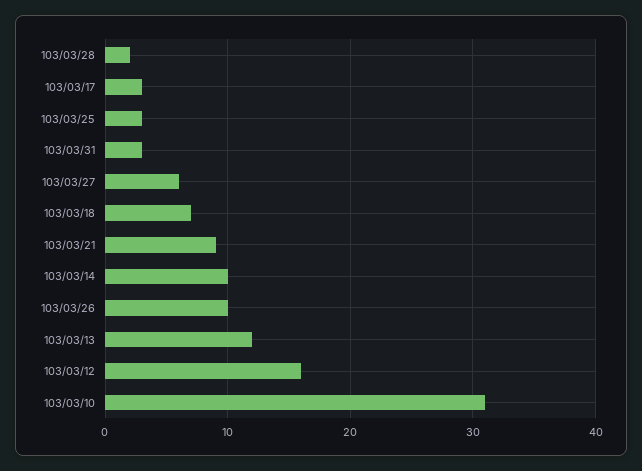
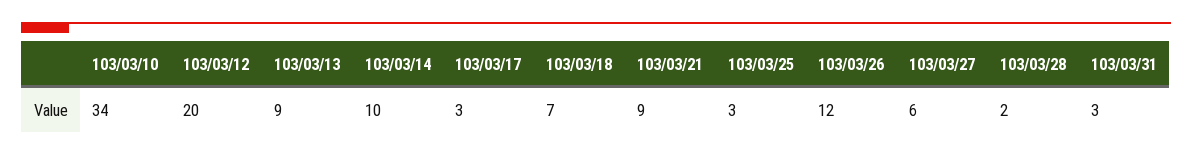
  {
    "103/03/28": 2,
    "103/03/17": 3,
    "103/03/25": 3,
    "103/03/31": 3,
    "103/03/27": 6,
    "103/03/18": 7,
    "103/03/21": 9,
    "103/03/14": 10,
-   "103/03/26": 10,
+   "103/03/26": 12,
-   "103/03/13": 12,
+   "103/03/13": 9,
-   "103/03/12": 16,
+   "103/03/12": 20,
-   "103/03/10": 31
+   "103/03/10": 34
  }

